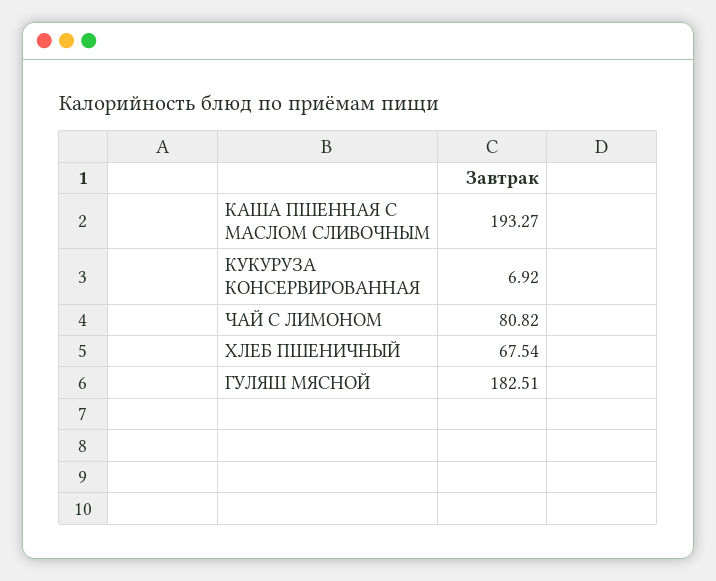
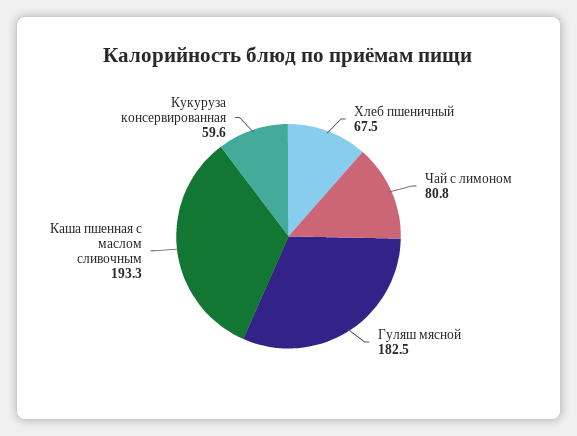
  {
    "КАША ПШЕННАЯ С МАСЛОМ СЛИВОЧНЫМ": 193.27,
-   "КУКУРУЗА КОНСЕРВИРОВАННАЯ": 6.92,
+   "КУКУРУЗА КОНСЕРВИРОВАННАЯ": 59.6,
    "ЧАЙ С ЛИМОНОМ": 80.82,
    "ХЛЕБ ПШЕНИЧНЫЙ": 67.54,
    "ГУЛЯШ МЯСНОЙ": 182.51
  }

